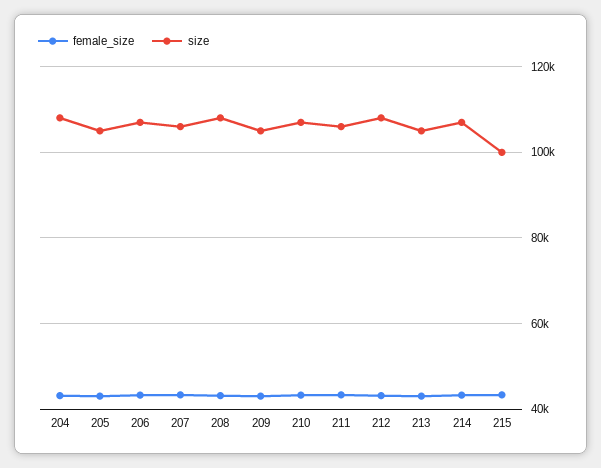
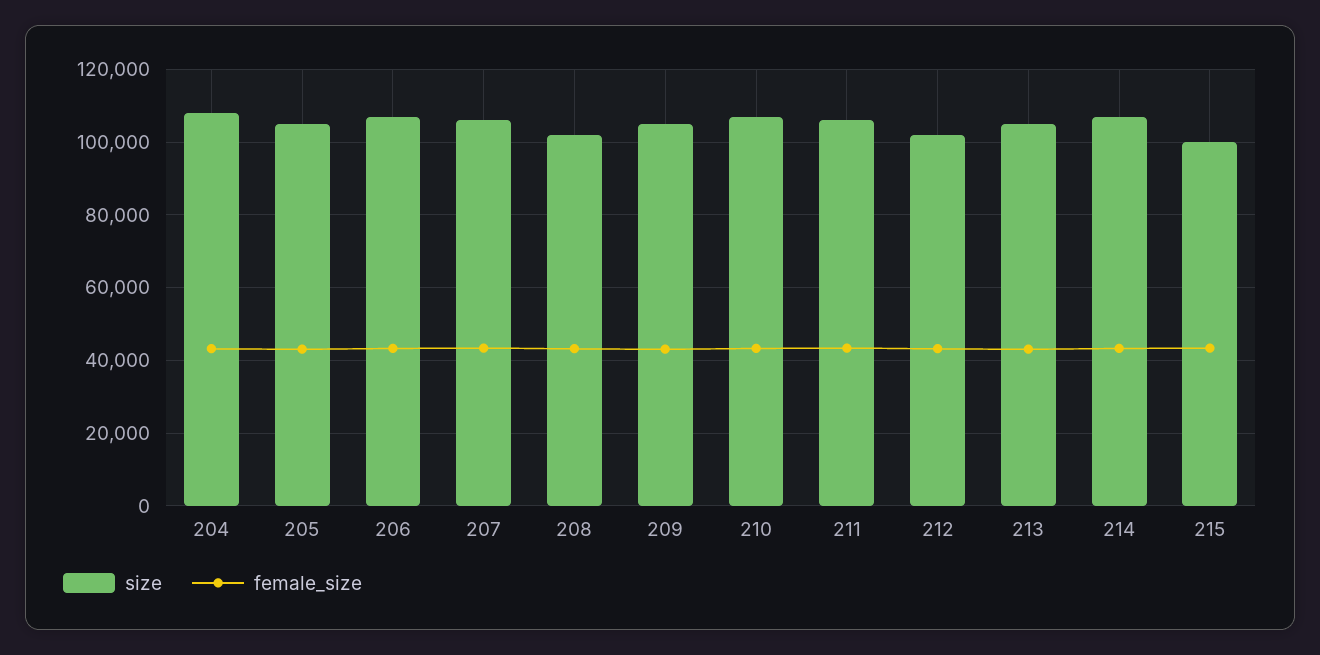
  {
    "female_size": {
      "204": 44000,
      "205": 44000,
      "206": 44000,
      "207": 44000,
      "208": 44000,
      "209": 44000,
      "210": 44000,
      "211": 44000,
      "212": 44000,
      "213": 44000,
      "214": 44000,
      "215": 44000
    },
    "size": {
      "204": 108000,
      "205": 106000,
      "206": 108000,
      "207": 106000,
-     "208": 108000,
+     "208": 102000,
      "209": 106000,
      "210": 108000,
      "211": 106000,
-     "212": 108000,
+     "212": 102000,
      "213": 106000,
      "214": 108000,
      "215": 100000
    }
  }

